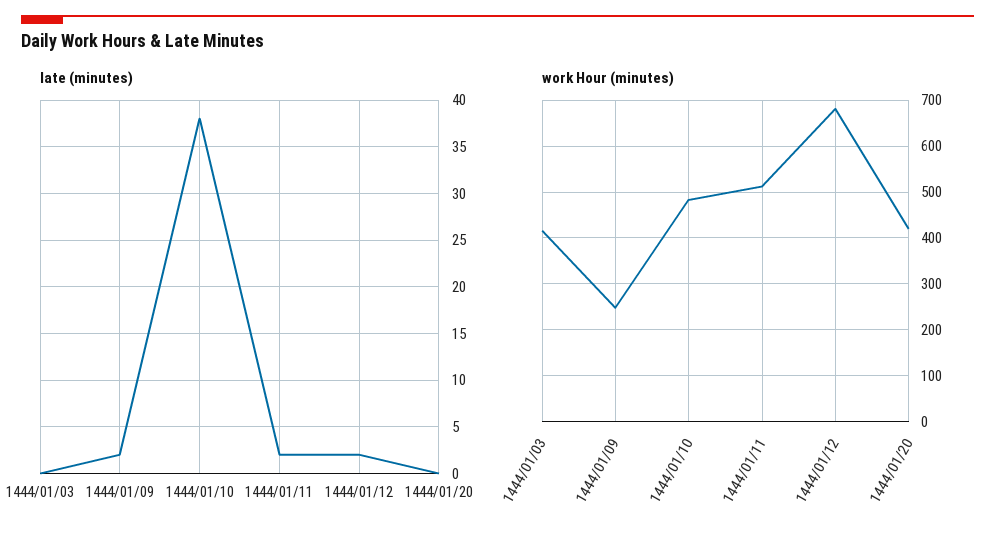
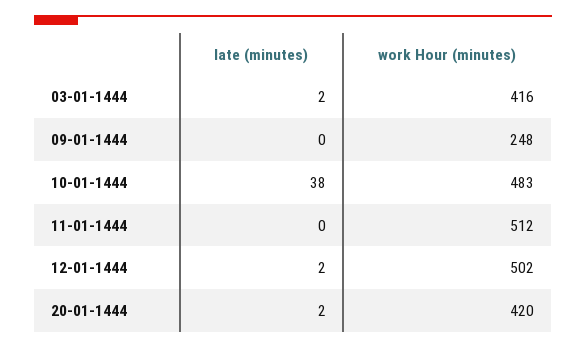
  {
    "late (minutes)": {
-     "1444/01/03": 0,
+     "1444/01/03": 2,
-     "1444/01/09": 2,
+     "1444/01/09": 0,
      "1444/01/10": 38,
-     "1444/01/11": 2,
+     "1444/01/11": 0,
      "1444/01/12": 2,
-     "1444/01/20": 0
+     "1444/01/20": 2
    },
    "work Hour (minutes)": {
      "1444/01/03": 416,
      "1444/01/09": 248,
      "1444/01/10": 483,
      "1444/01/11": 512,
-     "1444/01/12": 680,
+     "1444/01/12": 502,
      "1444/01/20": 420
    }
  }

